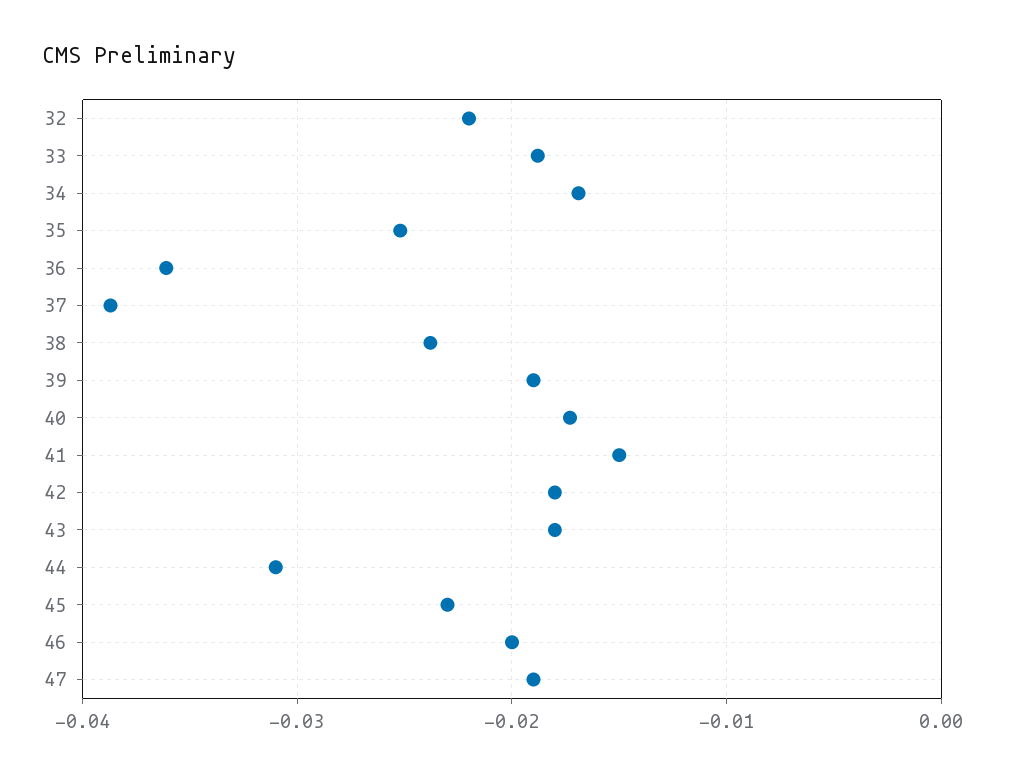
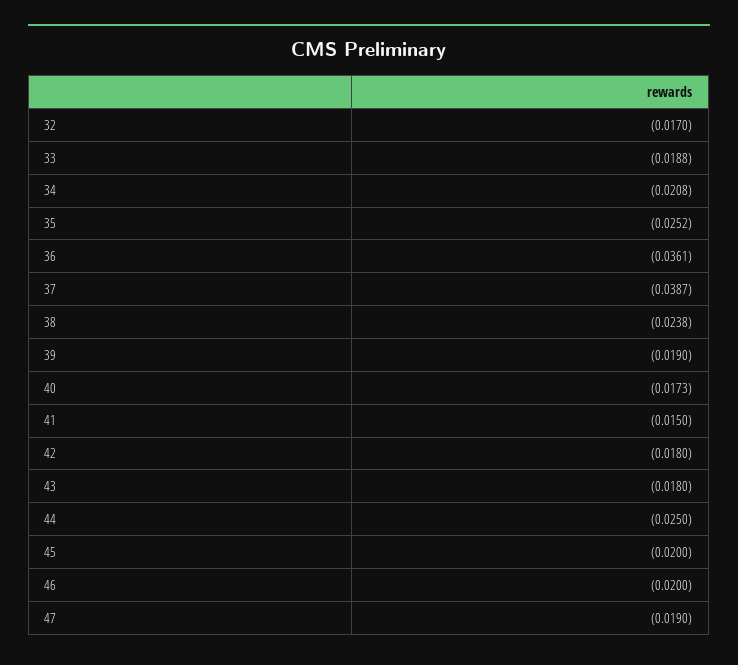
  {
-   "32": -0.022,
+   "32": -0.017,
    "33": -0.0188,
-   "34": -0.017,
+   "34": -0.0208,
    "35": -0.0252,
    "36": -0.0361,
    "37": -0.0387,
    "38": -0.0238,
    "39": -0.019,
    "40": -0.0173,
    "41": -0.015,
    "42": -0.018,
    "43": -0.018,
-   "44": -0.031,
+   "44": -0.025,
-   "45": -0.023,
+   "45": -0.02,
    "46": -0.02,
    "47": -0.019
  }

